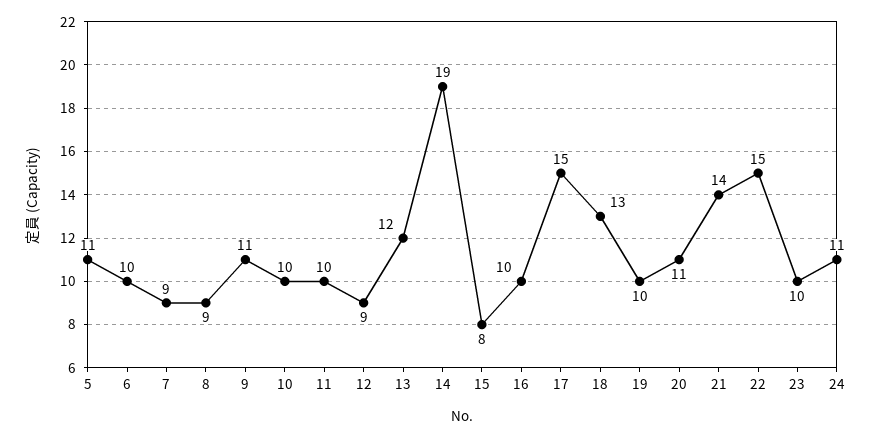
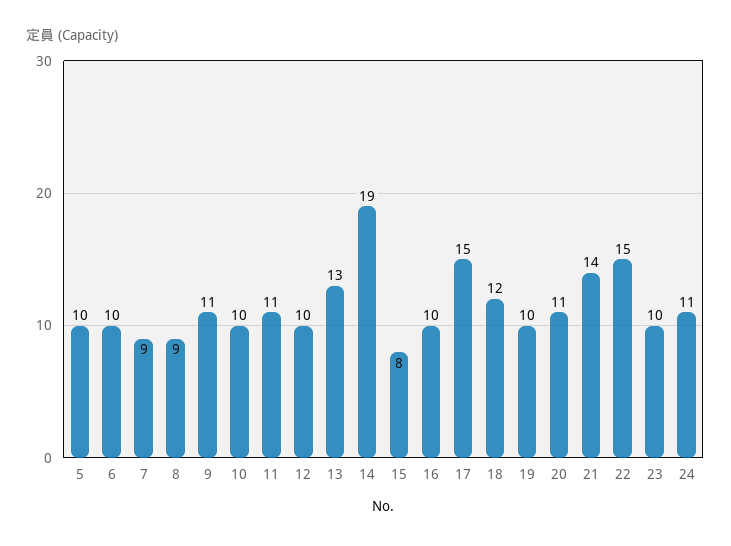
  {
-   "5": 11,
+   "5": 10,
    "6": 10,
    "7": 9,
    "8": 9,
    "9": 11,
    "10": 10,
-   "11": 10,
+   "11": 11,
-   "12": 9,
+   "12": 10,
-   "13": 12,
+   "13": 13,
    "14": 19,
    "15": 8,
    "16": 10,
    "17": 15,
-   "18": 13,
+   "18": 12,
    "19": 10,
    "20": 11,
    "21": 14,
    "22": 15,
    "23": 10,
    "24": 11
  }

